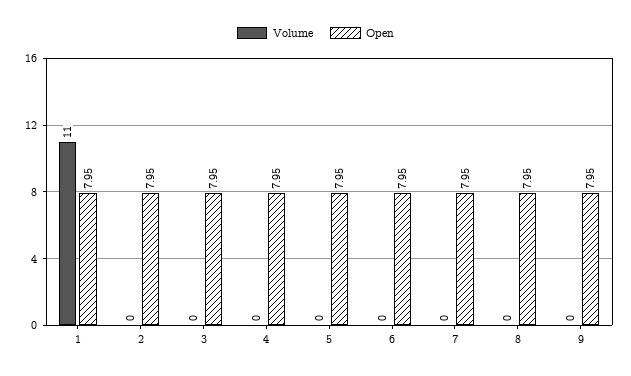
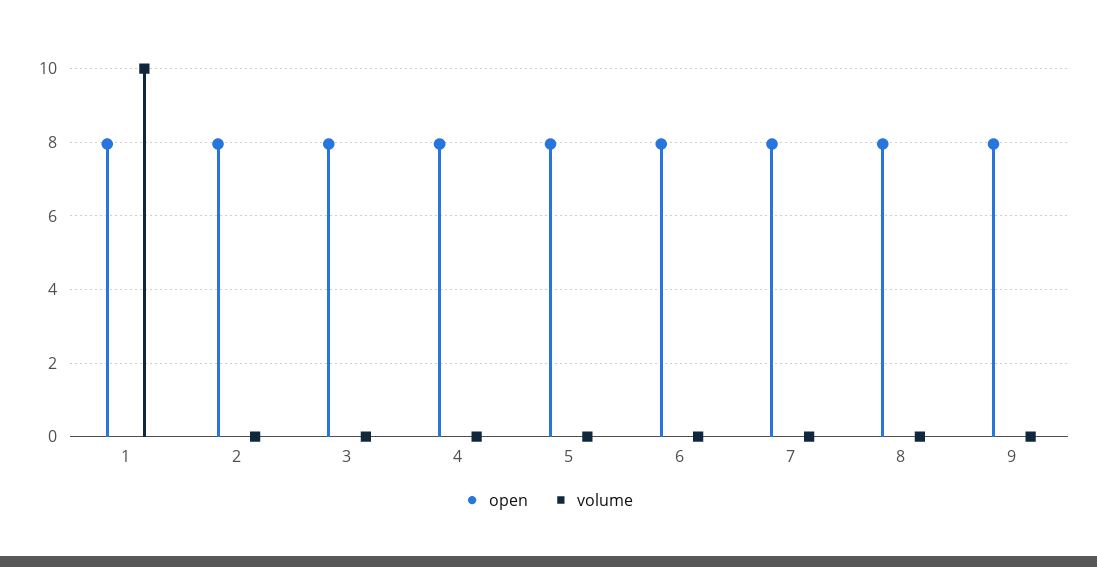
  {
    "Volume": {
-     "1": 11,
+     "1": 10,
      "2": 0,
      "3": 0,
      "4": 0,
      "5": 0,
      "6": 0,
      "7": 0,
      "8": 0,
      "9": 0
    },
    "Open": {
      "1": 7.95,
      "2": 7.95,
      "3": 7.95,
      "4": 7.95,
      "5": 7.95,
      "6": 7.95,
      "7": 7.95,
      "8": 7.95,
      "9": 7.95
    }
  }

